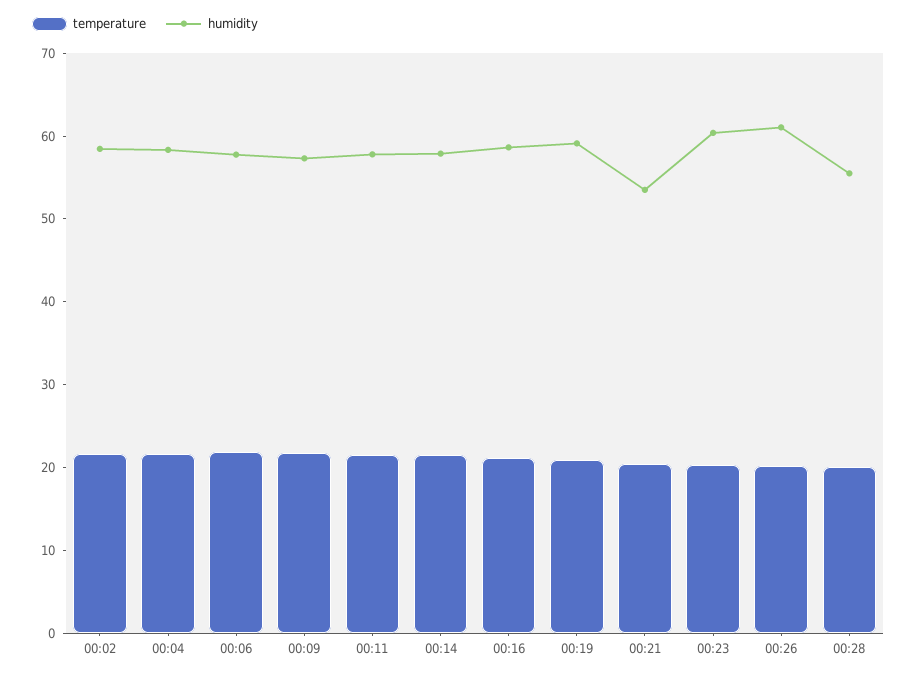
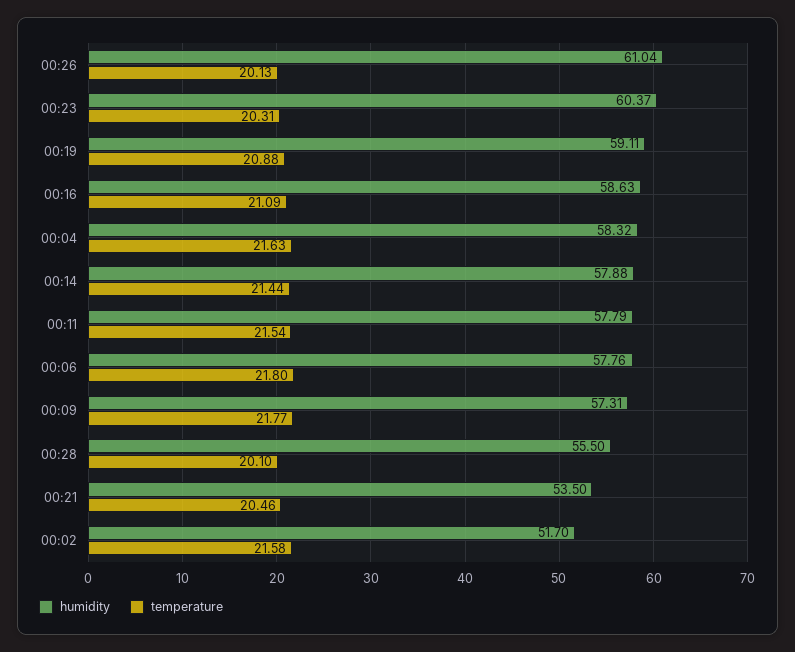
  {
    "temperature": {
      "00:02": 21.58,
      "00:04": 21.63,
      "00:06": 21.8,
      "00:09": 21.77,
      "00:11": 21.54,
      "00:14": 21.44,
      "00:16": 21.09,
      "00:19": 20.88,
      "00:21": 20.46,
      "00:23": 20.31,
      "00:26": 20.13,
      "00:28": 20.1
    },
    "humidity": {
-     "00:02": 58,
+     "00:02": 51.7,
      "00:04": 58.32,
      "00:06": 57.76,
      "00:09": 57.31,
      "00:11": 57.79,
      "00:14": 57.88,
      "00:16": 58.63,
      "00:19": 59.11,
      "00:21": 53.5,
      "00:23": 60.37,
      "00:26": 61.04,
      "00:28": 55.5
    }
  }

